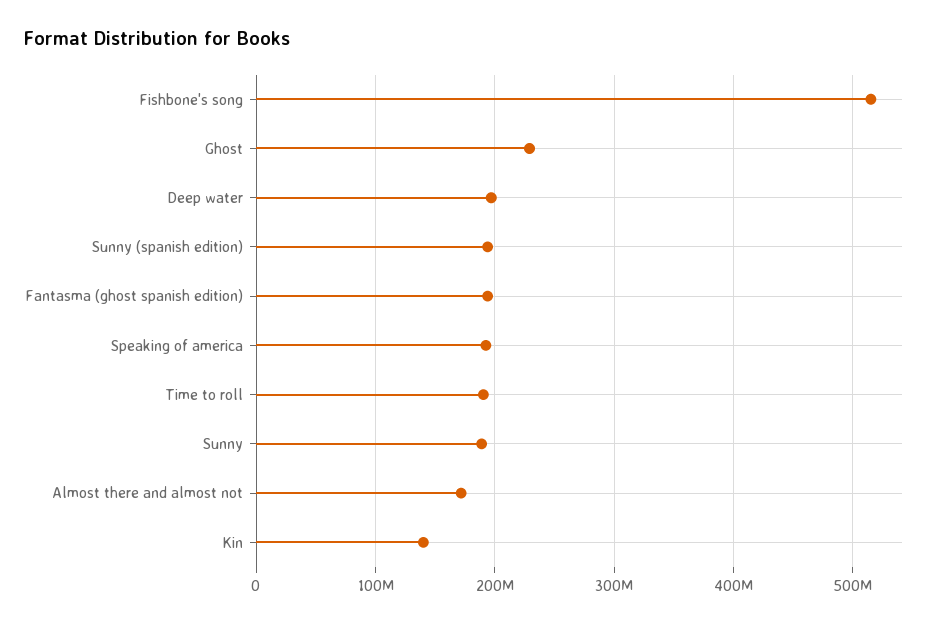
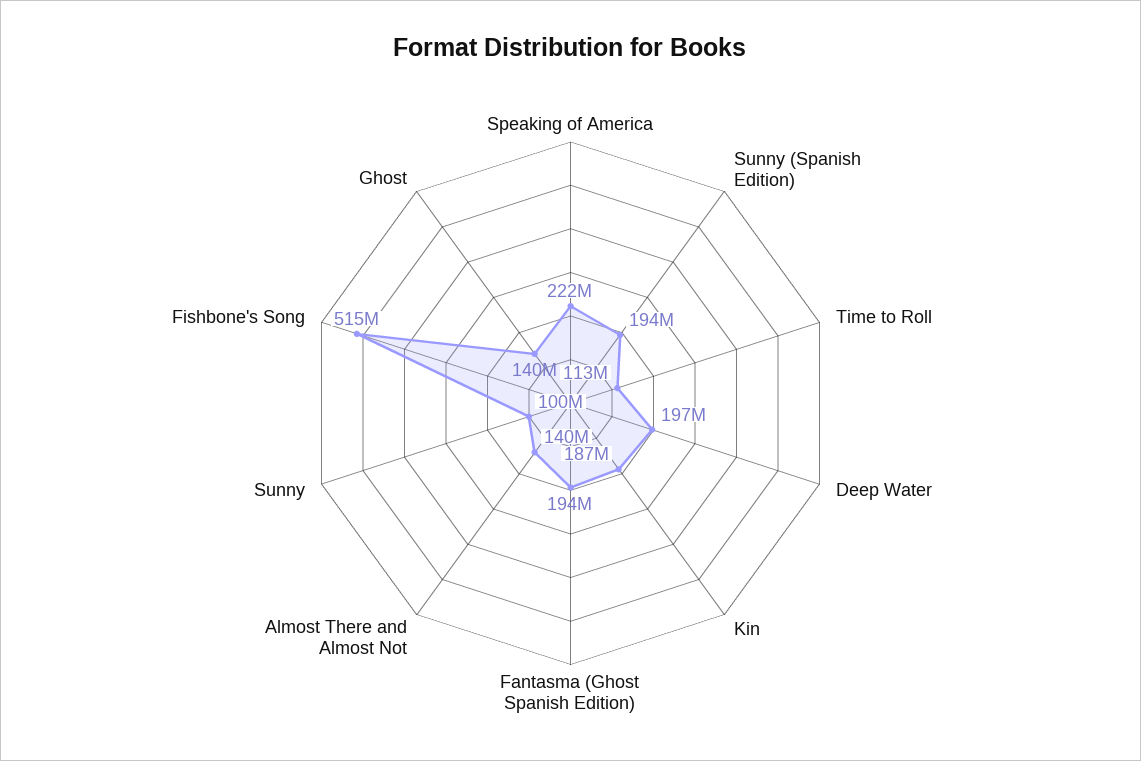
  {
    "Fishbone's song": 515000000,
-   "Ghost": 230000000,
+   "Ghost": 140000000,
    "Deep water": 197000000,
    "Sunny (spanish edition)": 194000000,
    "Fantasma (ghost spanish edition)": 194000000,
-   "Speaking of america": 190000000,
+   "Speaking of america": 222000000,
-   "Time to roll": 190000000,
+   "Time to roll": 113000000,
-   "Sunny": 190000000,
+   "Sunny": 100000000,
-   "Almost there and almost not": 170000000,
+   "Almost there and almost not": 140000000,
-   "Kin": 140000000
+   "Kin": 187000000
  }

